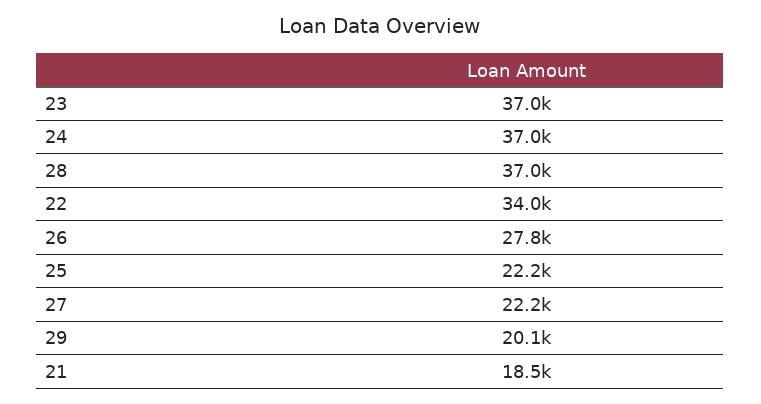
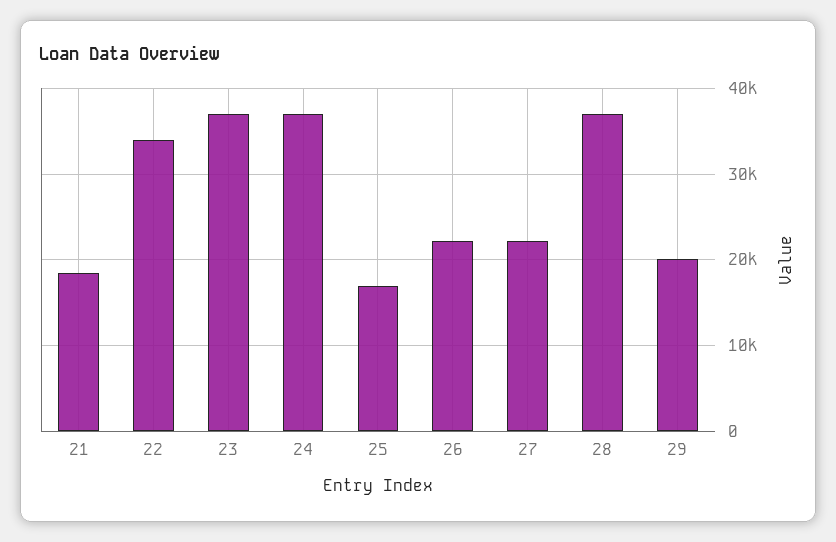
  {
    "23": 37000,
    "24": 37000,
    "28": 37000,
    "22": 34000,
-   "26": 27800,
+   "26": 22000,
-   "25": 22200,
+   "25": 17000,
    "27": 22200,
    "29": 20100,
    "21": 18500
  }

